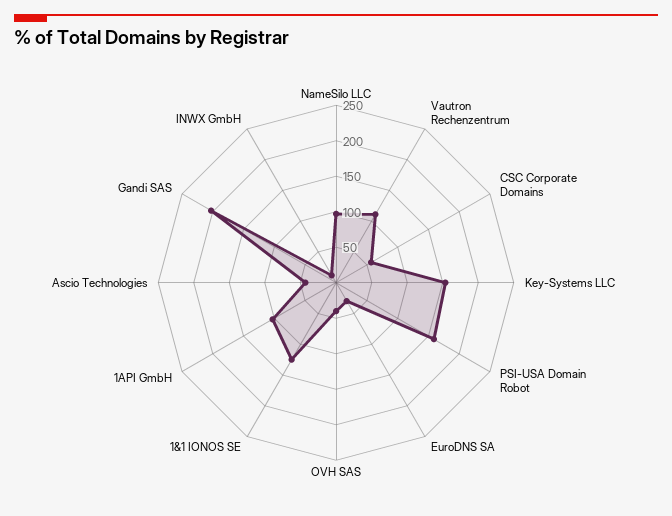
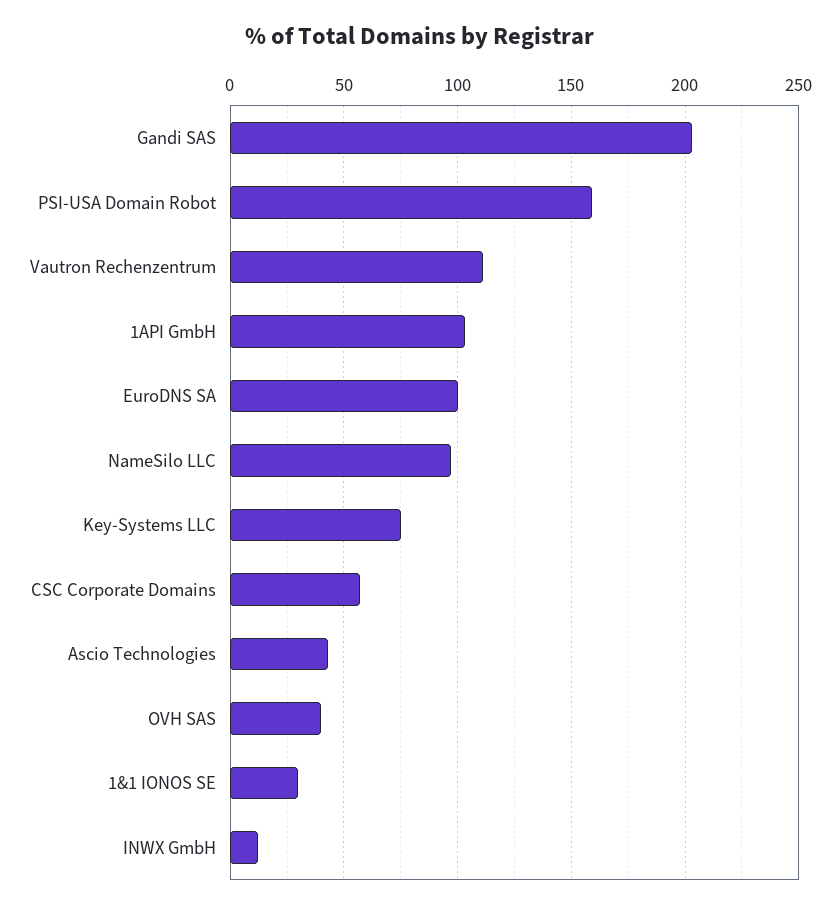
  {
    "NameSilo LLC": 95,
    "Vautron Rechenzentrum": 110,
    "CSC Corporate Domains": 55,
-   "Key-Systems LLC": 150,
+   "Key-Systems LLC": 75,
    "PSI-USA Domain Robot": 160,
-   "EuroDNS SA": 25,
+   "EuroDNS SA": 100,
    "OVH SAS": 40,
-   "1&1 IONOS SE": 125,
+   "1&1 IONOS SE": 30,
    "1API GmbH": 105,
    "Ascio Technologies": 45,
    "Gandi SAS": 205,
    "INWX GmbH": 10
  }

